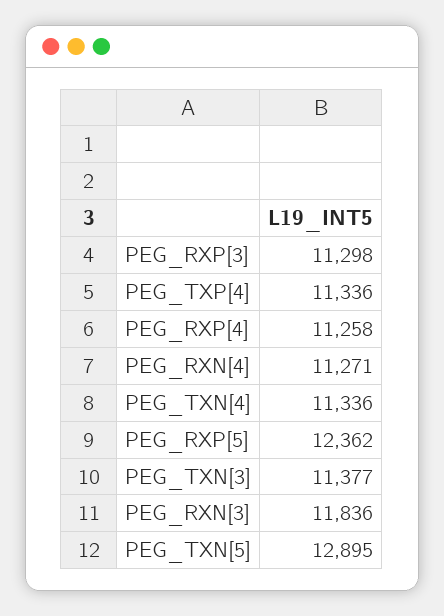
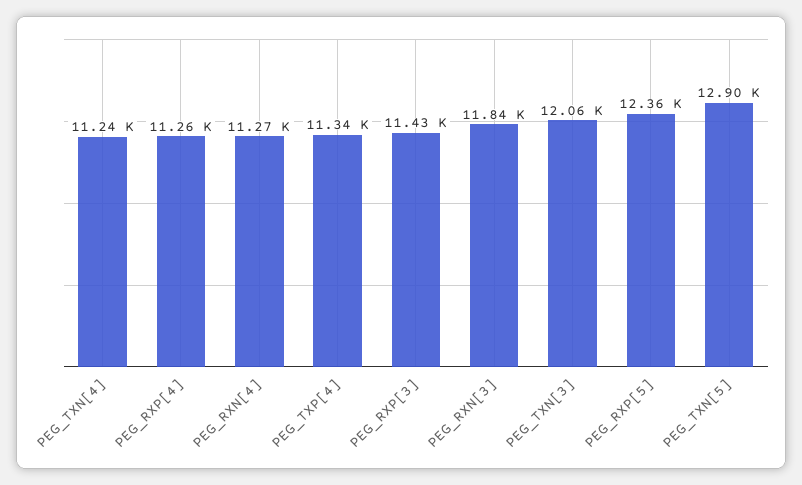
  {
-   "PEG_RXP[3]": 11298,
+   "PEG_RXP[3]": 11430,
    "PEG_TXP[4]": 11336,
    "PEG_RXP[4]": 11258,
    "PEG_RXN[4]": 11271,
-   "PEG_TXN[4]": 11336,
+   "PEG_TXN[4]": 11240,
    "PEG_RXP[5]": 12362,
-   "PEG_TXN[3]": 11377,
+   "PEG_TXN[3]": 12060,
    "PEG_RXN[3]": 11836,
    "PEG_TXN[5]": 12895
  }

